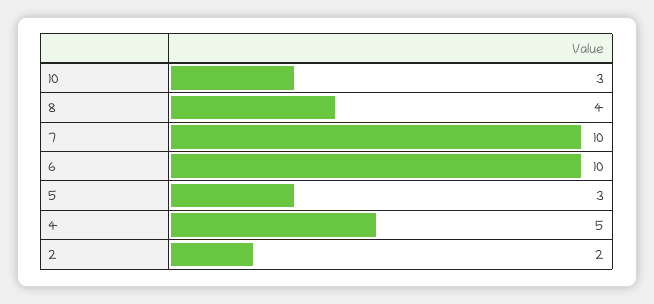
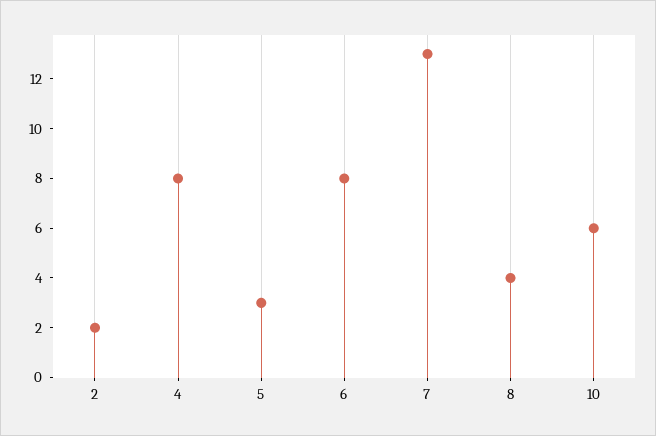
  {
-   "10": 3,
+   "10": 6,
    "8": 4,
-   "7": 10,
+   "7": 13,
-   "6": 10,
+   "6": 8,
    "5": 3,
-   "4": 5,
+   "4": 8,
    "2": 2
  }

